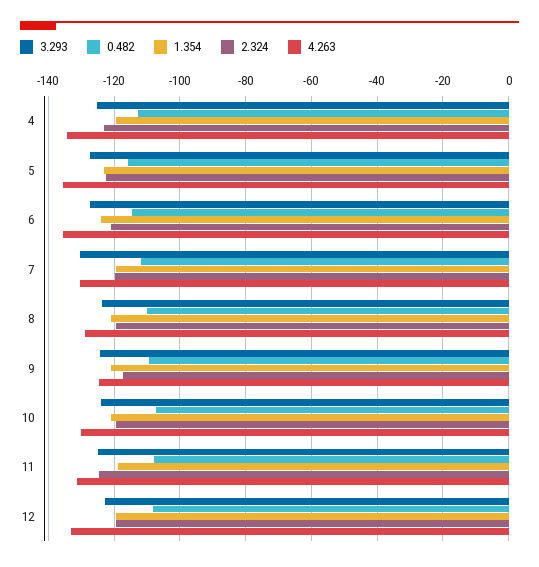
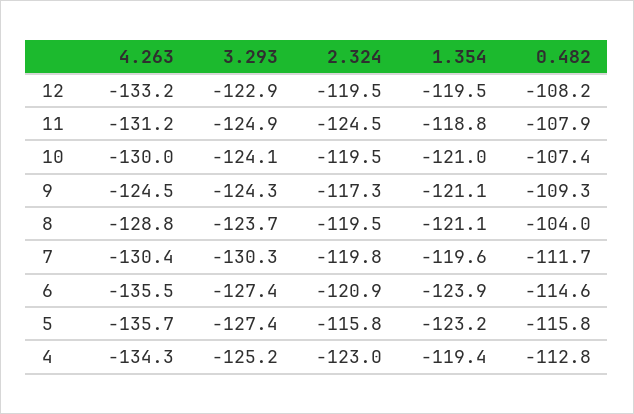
  {
    "3.293": {
      "4": -125.2,
      "5": -127.4,
      "6": -127.4,
      "7": -130.3,
      "8": -123.7,
      "9": -124.3,
      "10": -124.1,
      "11": -124.9,
      "12": -122.9
    },
    "0.482": {
      "4": -112.8,
      "5": -115.8,
      "6": -114.6,
      "7": -111.7,
-     "8": -110,
+     "8": -104,
      "9": -109.3,
      "10": -107.4,
      "11": -107.9,
      "12": -108.2
    },
    "1.354": {
      "4": -119.4,
      "5": -123.2,
      "6": -123.9,
      "7": -119.6,
      "8": -121.1,
      "9": -121.1,
      "10": -121,
      "11": -118.8,
      "12": -119.5
    },
    "2.324": {
      "4": -123,
-     "5": -122,
+     "5": -115.8,
      "6": -120.9,
      "7": -119.8,
      "8": -119.5,
      "9": -117.3,
      "10": -119.5,
      "11": -124.5,
      "12": -119.5
    },
    "4.263": {
      "4": -134.3,
      "5": -135.7,
      "6": -135.5,
      "7": -130.4,
      "8": -128.8,
      "9": -124.5,
      "10": -130,
      "11": -131.2,
      "12": -133.2
    }
  }

